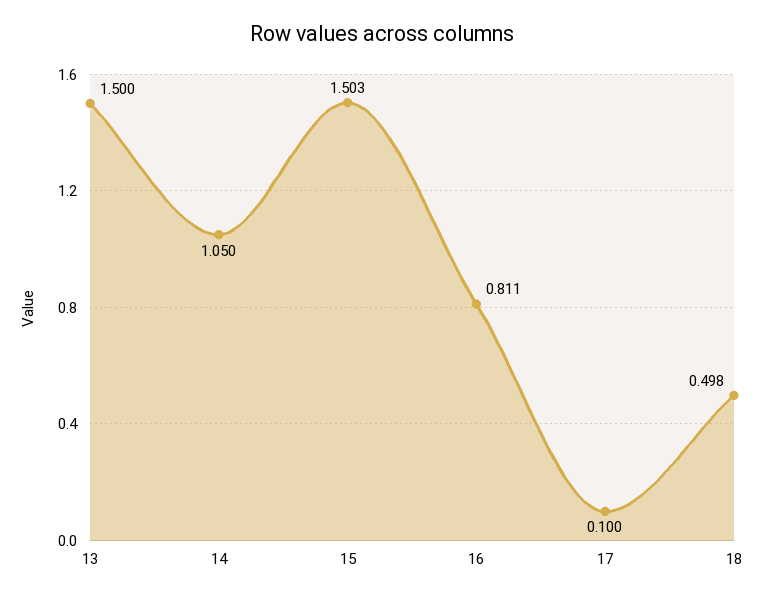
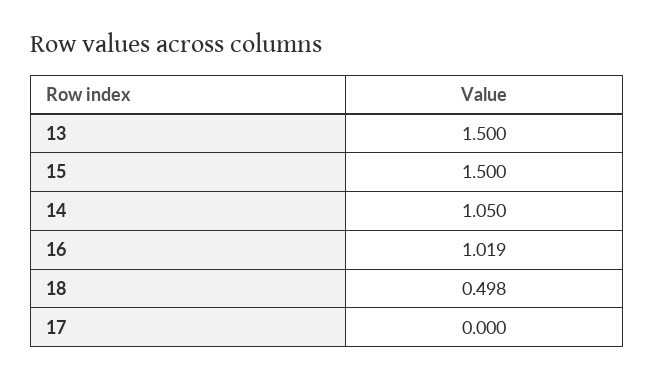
  {
    "13": 1.5,
    "14": 1.05,
-   "15": 1.503,
+   "15": 1.5,
-   "16": 0.811,
+   "16": 1.019,
-   "17": 0.1,
+   "17": 0,
    "18": 0.498
  }

